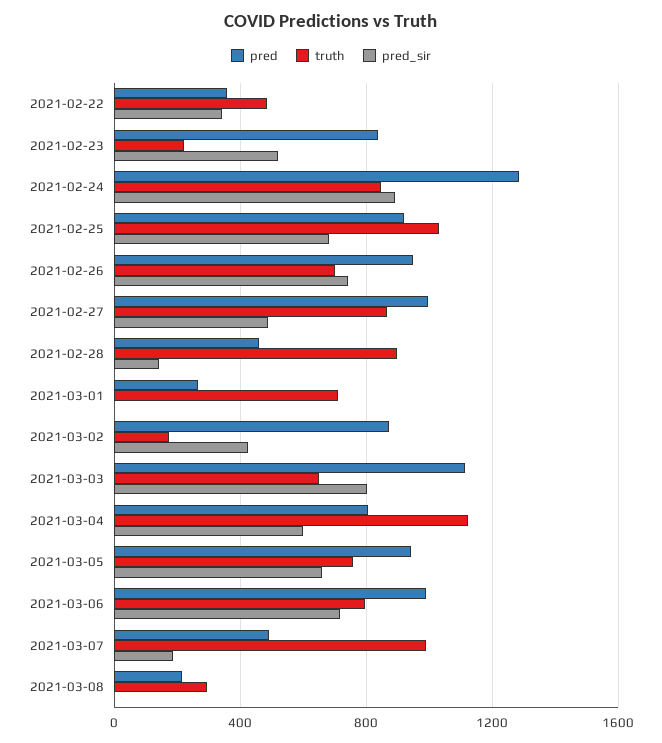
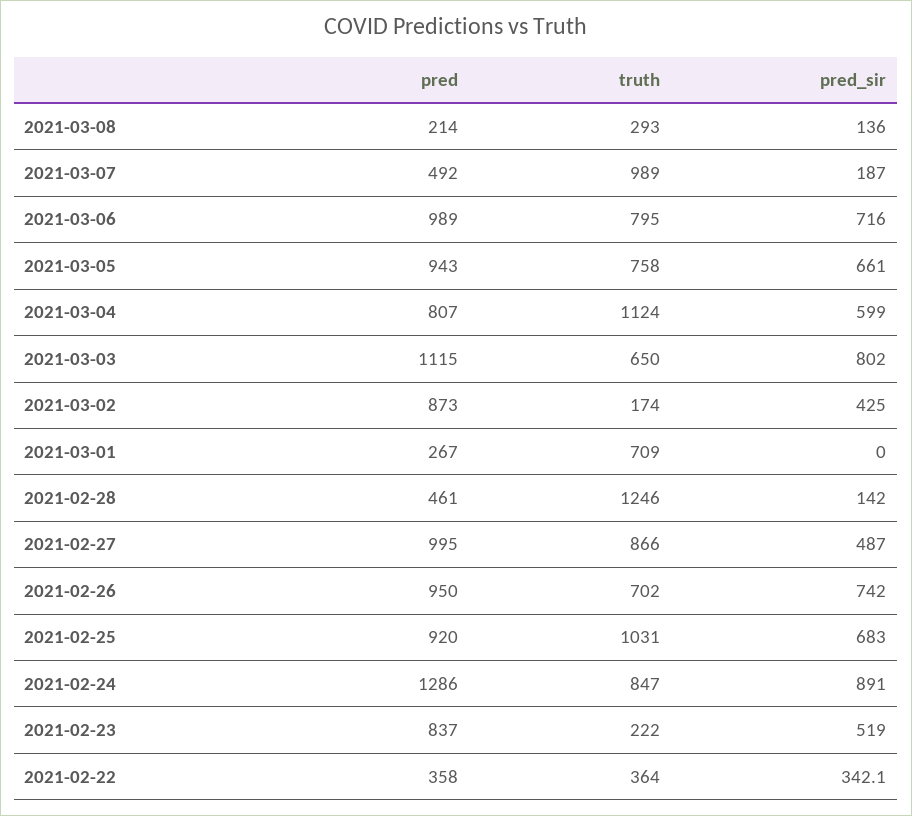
  {
    "pred": {
      "2021-02-22": 358,
      "2021-02-23": 837,
      "2021-02-24": 1286,
      "2021-02-25": 920,
      "2021-02-26": 950,
      "2021-02-27": 995,
      "2021-02-28": 461,
      "2021-03-01": 267,
      "2021-03-02": 873,
      "2021-03-03": 1115,
      "2021-03-04": 807,
      "2021-03-05": 943,
      "2021-03-06": 989,
      "2021-03-07": 492,
      "2021-03-08": 214
    },
    "truth": {
-     "2021-02-22": 500,
+     "2021-02-22": 364,
      "2021-02-23": 222,
      "2021-02-24": 847,
      "2021-02-25": 1031,
      "2021-02-26": 702,
      "2021-02-27": 866,
-     "2021-02-28": 900,
+     "2021-02-28": 1246,
      "2021-03-01": 709,
      "2021-03-02": 174,
      "2021-03-03": 650,
      "2021-03-04": 1124,
      "2021-03-05": 758,
      "2021-03-06": 795,
      "2021-03-07": 989,
      "2021-03-08": 293
    },
    "pred_sir": {
      "2021-02-22": 342.1,
      "2021-02-23": 519,
      "2021-02-24": 891,
      "2021-02-25": 683,
      "2021-02-26": 742,
      "2021-02-27": 487,
      "2021-02-28": 142,
      "2021-03-01": 0,
      "2021-03-02": 425,
      "2021-03-03": 802,
      "2021-03-04": 599,
      "2021-03-05": 661,
      "2021-03-06": 716,
      "2021-03-07": 187,
-     "2021-03-08": 0
+     "2021-03-08": 136
    }
  }

